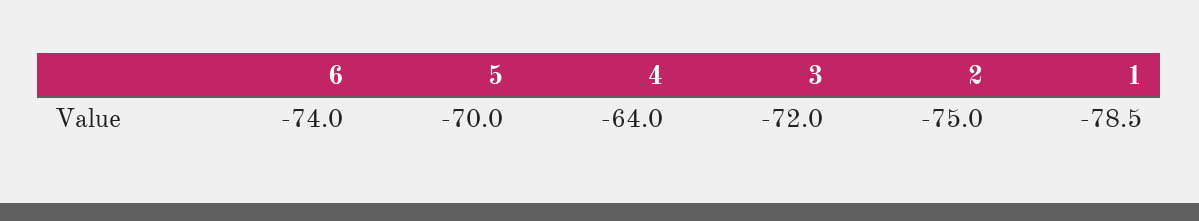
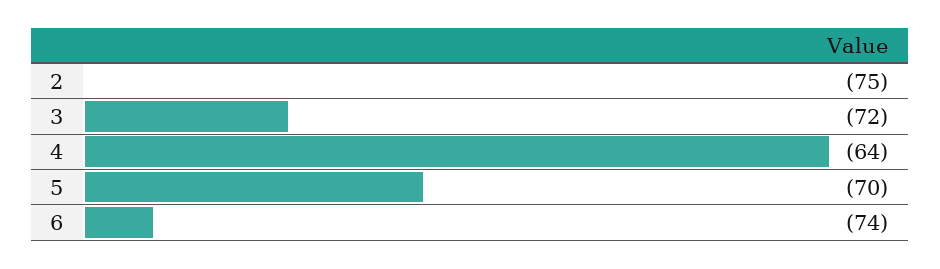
  {
    "6": -74,
    "5": -70,
    "4": -64,
    "3": -72,
-   "2": -75,
+   "2": -75
-   "1": -78.5
  }

